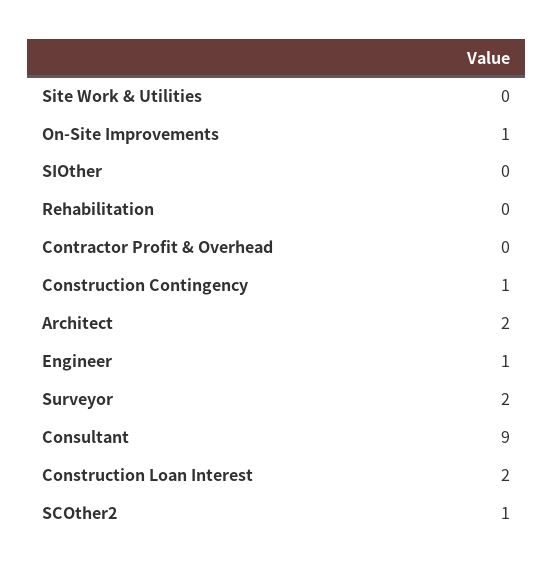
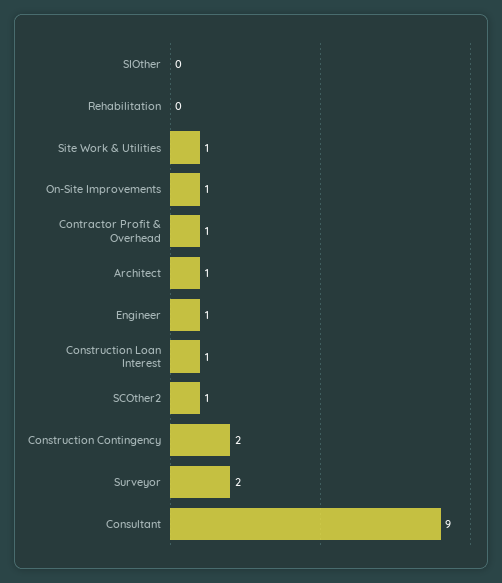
  {
-   "Site Work & Utilities": 0,
+   "Site Work & Utilities": 1,
    "On-Site Improvements": 1,
    "SIOther": 0,
    "Rehabilitation": 0,
-   "Contractor Profit & Overhead": 0,
+   "Contractor Profit & Overhead": 1,
-   "Construction Contingency": 1,
+   "Construction Contingency": 2,
-   "Architect": 2,
+   "Architect": 1,
    "Engineer": 1,
    "Surveyor": 2,
    "Consultant": 9,
-   "Construction Loan Interest": 2,
+   "Construction Loan Interest": 1,
    "SCOther2": 1
  }

